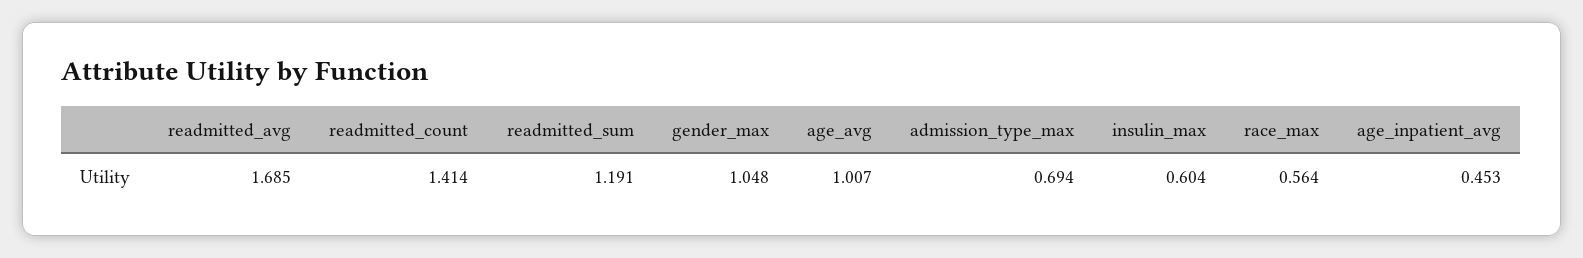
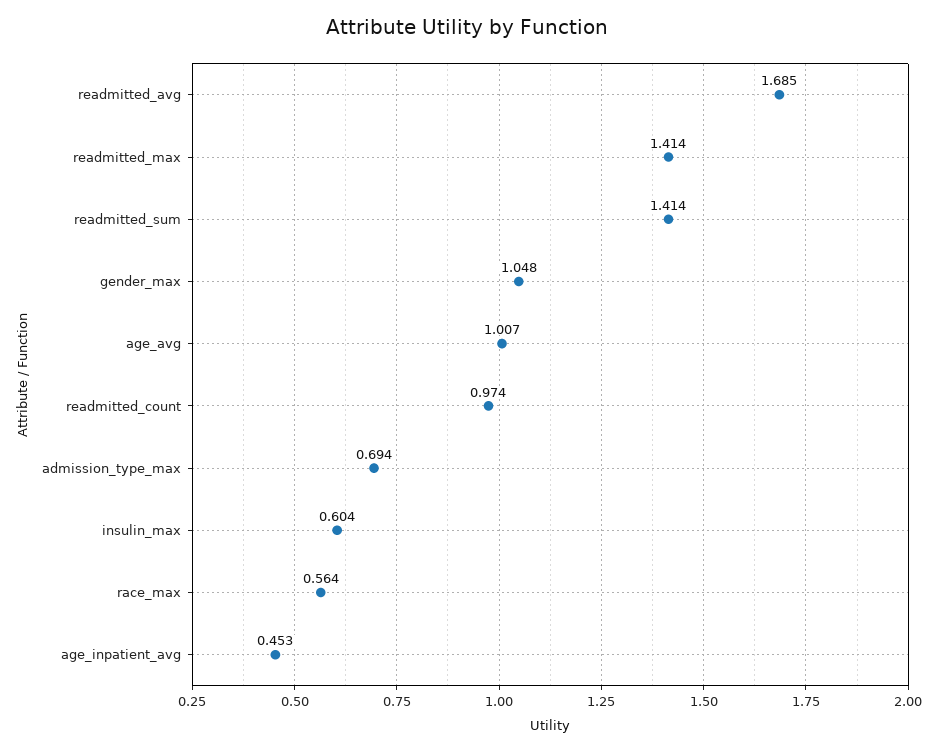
  {
    "readmitted_avg": 1.685,
-   "readmitted_count": 1.414,
+   "readmitted_count": 0.974,
-   "readmitted_sum": 1.191,
+   "readmitted_sum": 1.414,
    "gender_max": 1.048,
    "age_avg": 1.007,
    "admission_type_max": 0.694,
    "insulin_max": 0.604,
    "race_max": 0.564,
-   "age_inpatient_avg": 0.453
+   "age_inpatient_avg": 0.453,
+   "readmitted_max": 1.414
  }

